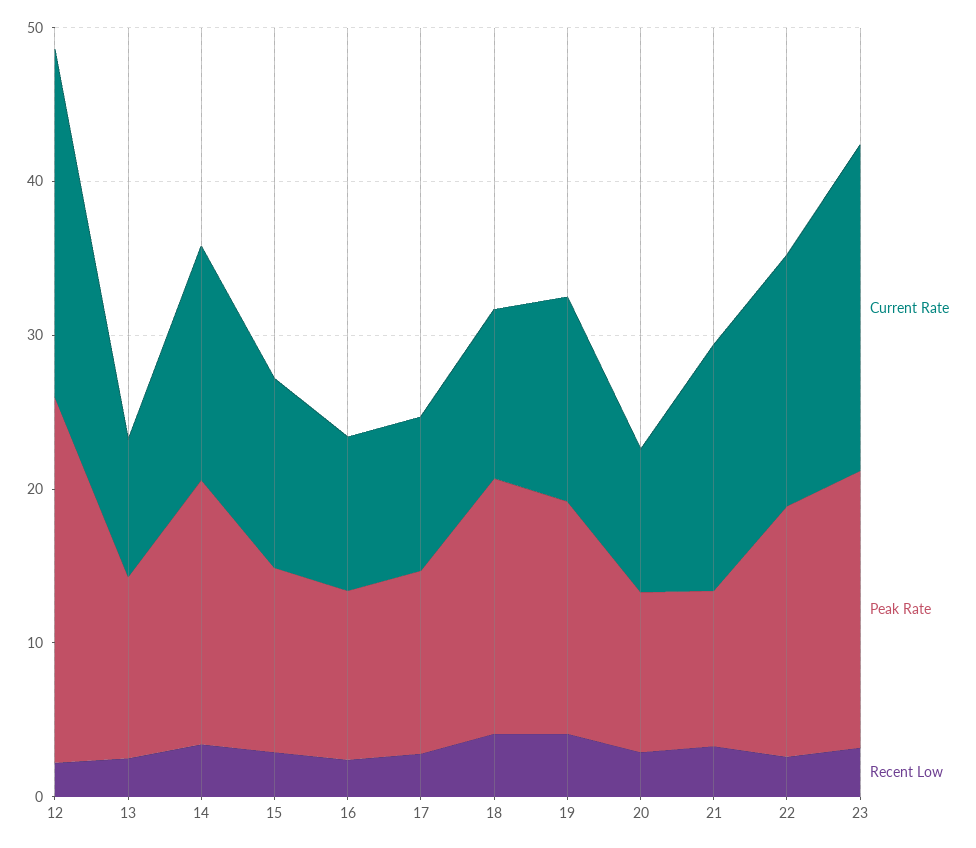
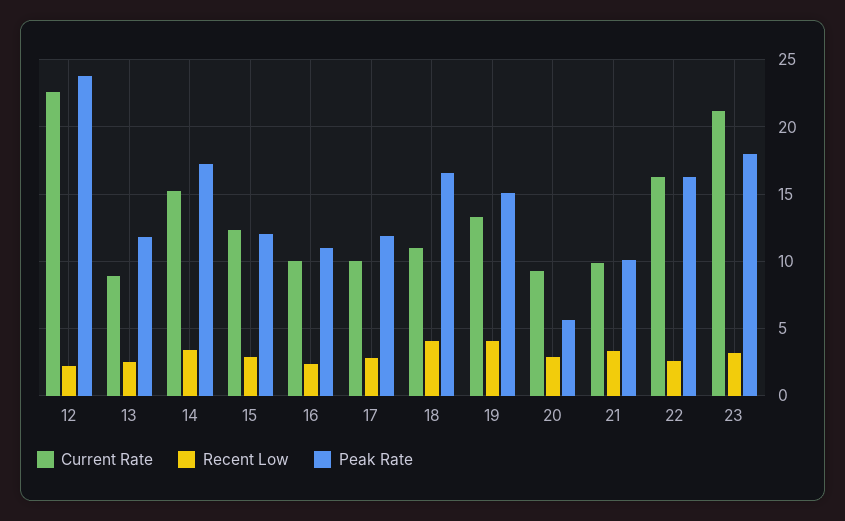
  {
    "Current Rate": {
      "12": 22.5,
      "13": 9,
      "14": 15,
      "15": 12.5,
      "16": 10,
      "17": 10,
      "18": 11,
      "19": 13.5,
      "20": 9.5,
-     "21": 16,
+     "21": 10,
      "22": 16.5,
      "23": 21
    },
    "Peak Rate": {
      "12": 24,
      "13": 12,
      "14": 17,
      "15": 12,
      "16": 11,
      "17": 12,
      "18": 16.5,
      "19": 15,
-     "20": 10,
+     "20": 5.5,
      "21": 10,
      "22": 16.5,
      "23": 18
    },
    "Recent Low": {
      "12": 2,
      "13": 2.5,
      "14": 3.5,
      "15": 3,
      "16": 2.5,
      "17": 3,
      "18": 4,
      "19": 4,
      "20": 3,
      "21": 3.5,
      "22": 2.5,
      "23": 3
    }
  }

